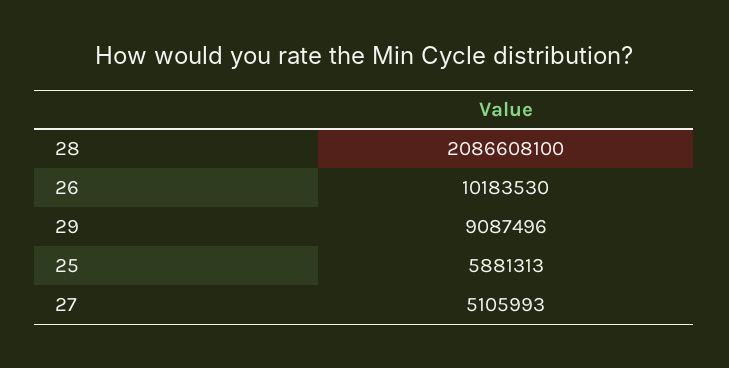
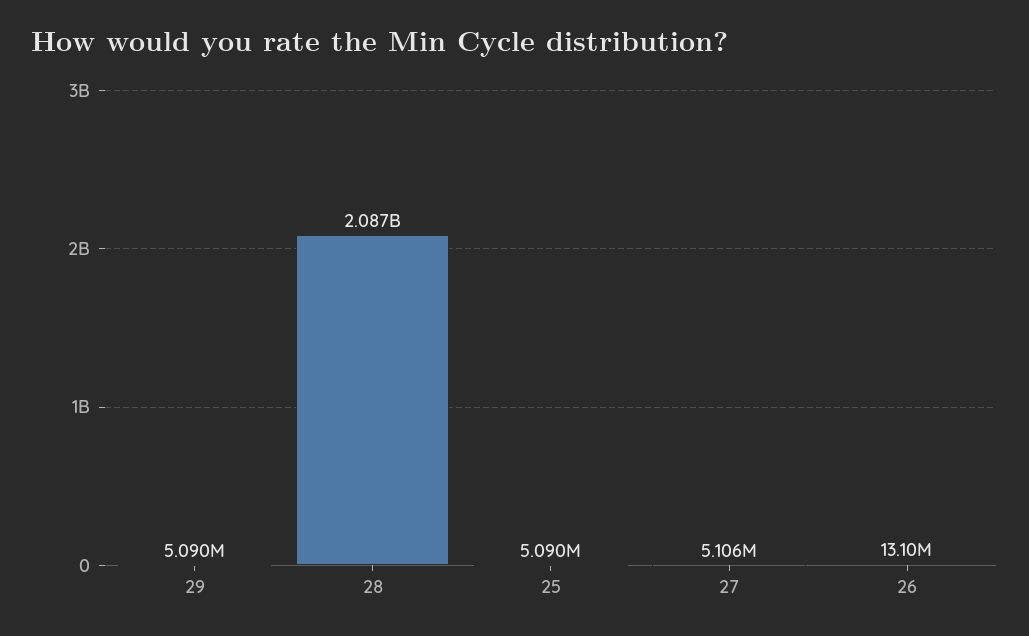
  {
    "28": 2086608100,
-   "26": 10183530,
+   "26": 13100000,
-   "29": 9087496,
+   "29": 5090000,
-   "25": 5881313,
+   "25": 5090000,
    "27": 5105993
  }

